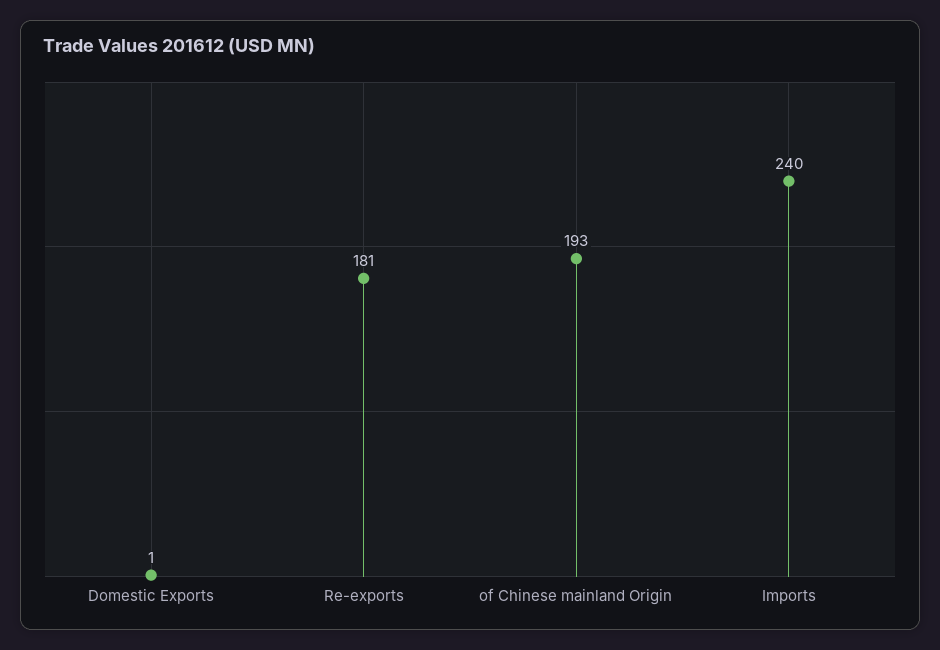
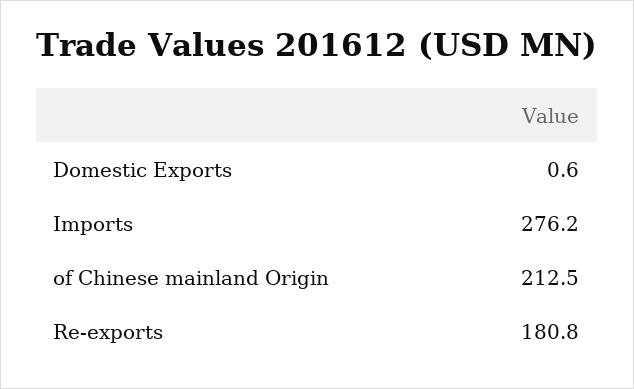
  {
    "Domestic Exports": 0.6,
    "Re-exports": 180.8,
-   "of Chinese mainland Origin": 193,
+   "of Chinese mainland Origin": 212.5,
-   "Imports": 240
+   "Imports": 276.2
  }

